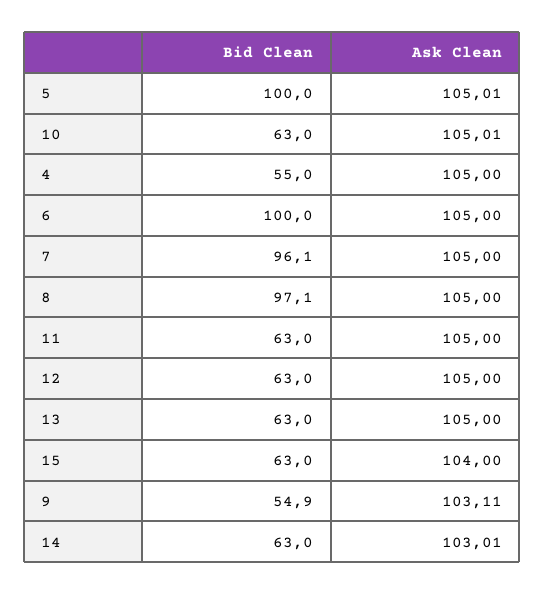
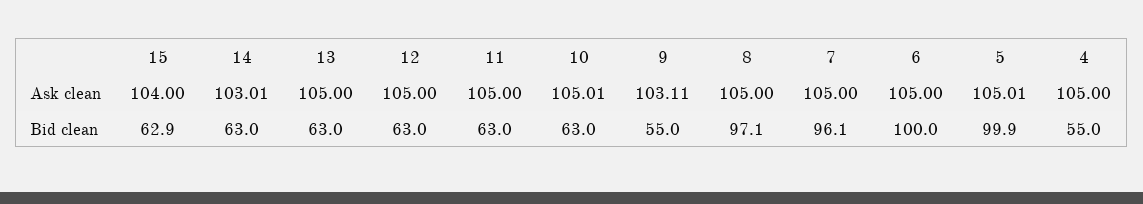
  {
    "Bid Clean": {
-     "5": 100,
+     "5": 99.9,
      "10": 63,
      "4": 55,
      "6": 100,
      "7": 96.1,
      "8": 97.1,
      "11": 63,
      "12": 63,
      "13": 63,
-     "15": 63,
+     "15": 62.9,
-     "9": 54.9,
+     "9": 55,
      "14": 63
    },
    "Ask Clean": {
      "5": 105.01,
      "10": 105.01,
      "4": 105,
      "6": 105,
      "7": 105,
      "8": 105,
      "11": 105,
      "12": 105,
      "13": 105,
      "15": 104,
      "9": 103.11,
      "14": 103.01
    }
  }

